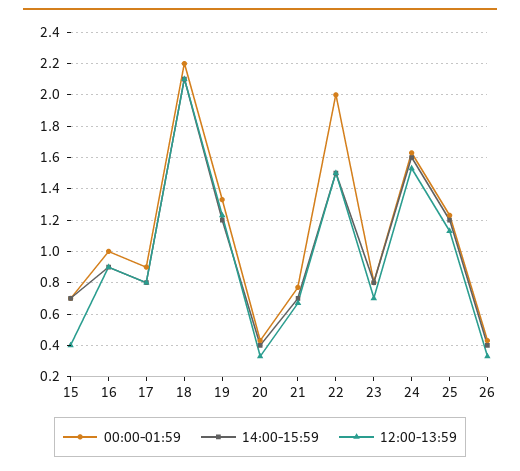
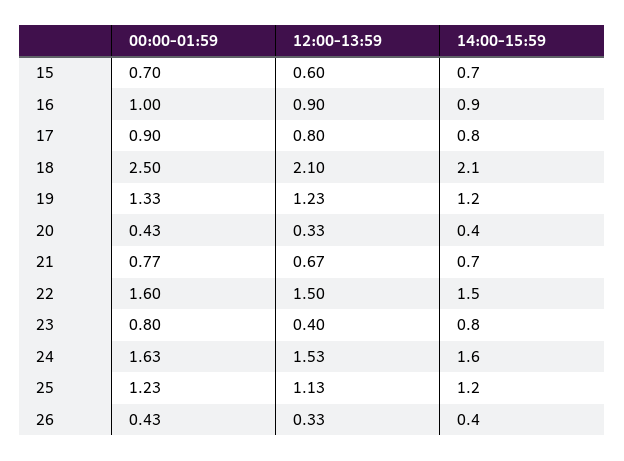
  {
    "00:00-01:59": {
      "15": 0.7,
      "16": 1,
      "17": 0.9,
-     "18": 2.2,
+     "18": 2.5,
      "19": 1.33,
      "20": 0.43,
      "21": 0.77,
-     "22": 2,
+     "22": 1.6,
      "23": 0.8,
      "24": 1.63,
      "25": 1.23,
      "26": 0.43
    },
    "14:00-15:59": {
      "15": 0.7,
      "16": 0.9,
      "17": 0.8,
      "18": 2.1,
      "19": 1.2,
      "20": 0.4,
      "21": 0.7,
      "22": 1.5,
      "23": 0.8,
      "24": 1.6,
      "25": 1.2,
      "26": 0.4
    },
    "12:00-13:59": {
-     "15": 0.4,
+     "15": 0.6,
      "16": 0.9,
      "17": 0.8,
      "18": 2.1,
      "19": 1.23,
      "20": 0.33,
      "21": 0.67,
      "22": 1.5,
-     "23": 0.7,
+     "23": 0.4,
      "24": 1.53,
      "25": 1.13,
      "26": 0.33
    }
  }

